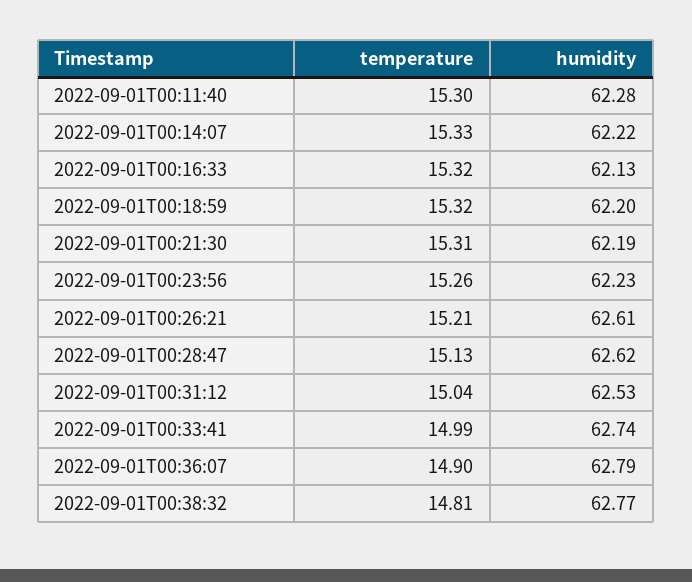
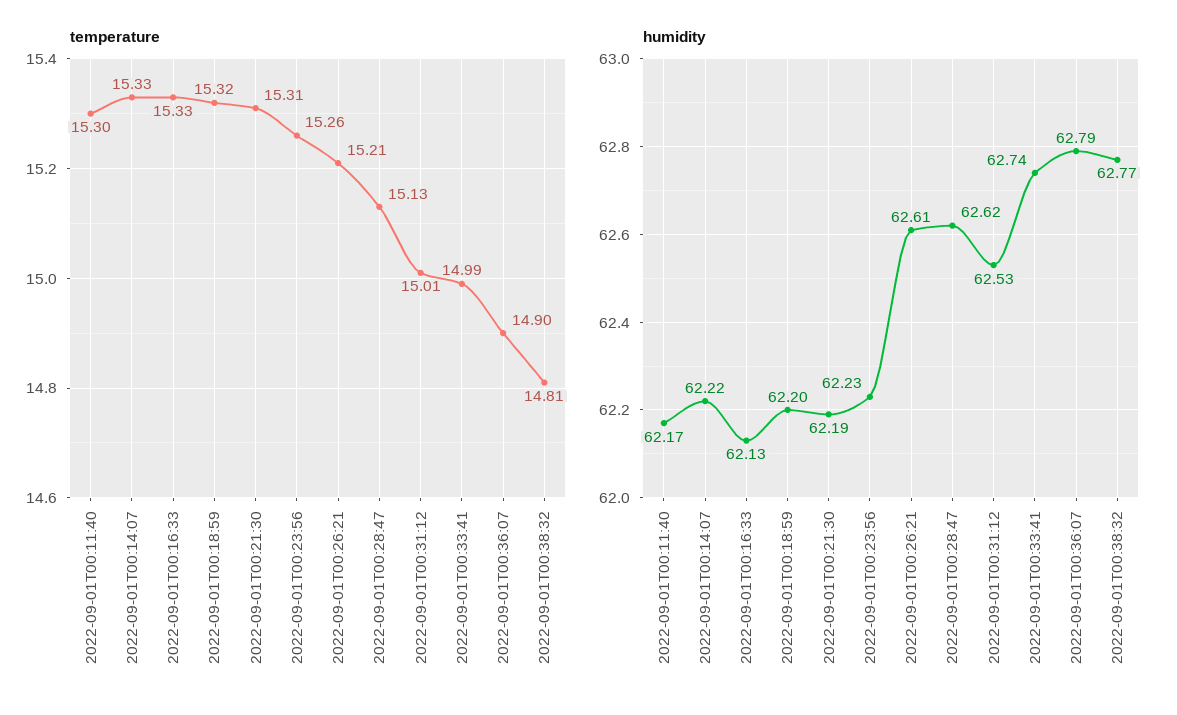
  {
    "temperature": {
      "2022-09-01T00:11:40": 15.3,
      "2022-09-01T00:14:07": 15.33,
-     "2022-09-01T00:16:33": 15.32,
+     "2022-09-01T00:16:33": 15.33,
      "2022-09-01T00:18:59": 15.32,
      "2022-09-01T00:21:30": 15.31,
      "2022-09-01T00:23:56": 15.26,
      "2022-09-01T00:26:21": 15.21,
      "2022-09-01T00:28:47": 15.13,
-     "2022-09-01T00:31:12": 15.04,
+     "2022-09-01T00:31:12": 15.01,
      "2022-09-01T00:33:41": 14.99,
      "2022-09-01T00:36:07": 14.9,
      "2022-09-01T00:38:32": 14.81
    },
    "humidity": {
-     "2022-09-01T00:11:40": 62.28,
+     "2022-09-01T00:11:40": 62.17,
      "2022-09-01T00:14:07": 62.22,
      "2022-09-01T00:16:33": 62.13,
      "2022-09-01T00:18:59": 62.2,
      "2022-09-01T00:21:30": 62.19,
      "2022-09-01T00:23:56": 62.23,
      "2022-09-01T00:26:21": 62.61,
      "2022-09-01T00:28:47": 62.62,
      "2022-09-01T00:31:12": 62.53,
      "2022-09-01T00:33:41": 62.74,
      "2022-09-01T00:36:07": 62.79,
      "2022-09-01T00:38:32": 62.77
    }
  }

